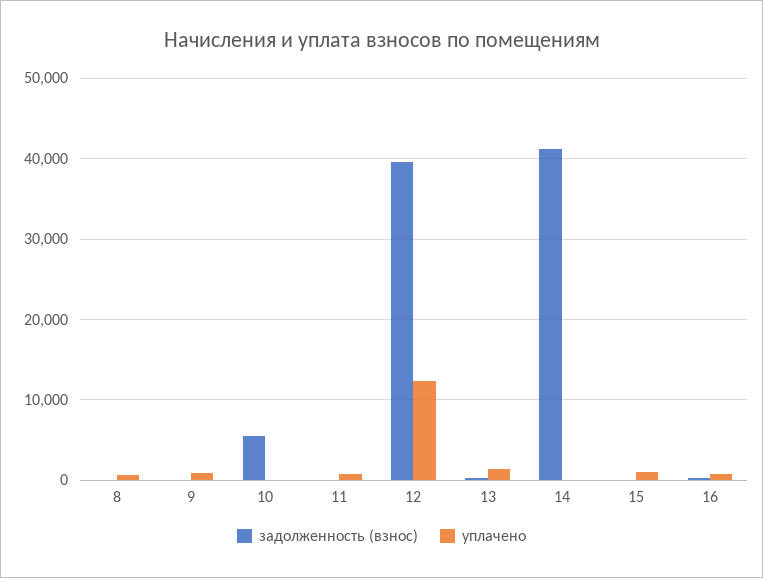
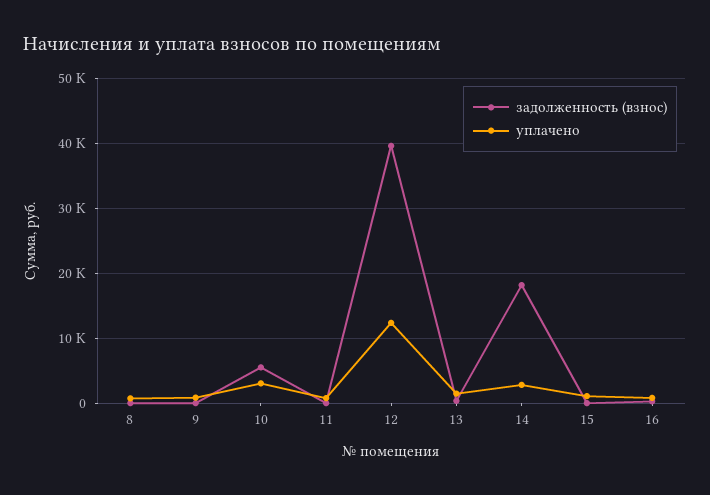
  {
    "задолженность (взнос)": {
      "8": 0,
      "9": 0,
      "10": 5000,
      "11": 0,
      "12": 40000,
      "13": 0,
-     "14": 41000,
+     "14": 18000,
      "15": 0,
      "16": 0
    },
    "уплачено": {
      "8": 1000,
      "9": 1000,
-     "10": 0,
+     "10": 3000,
      "11": 1000,
      "12": 12000,
      "13": 1000,
-     "14": 0,
+     "14": 3000,
      "15": 1000,
      "16": 1000
    }
  }

